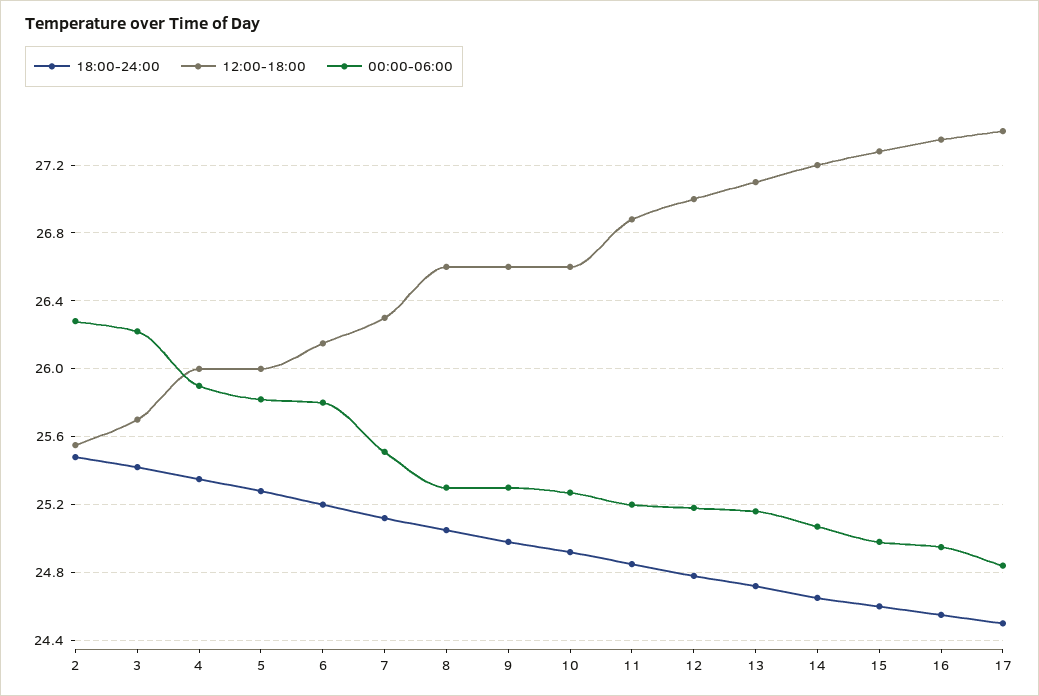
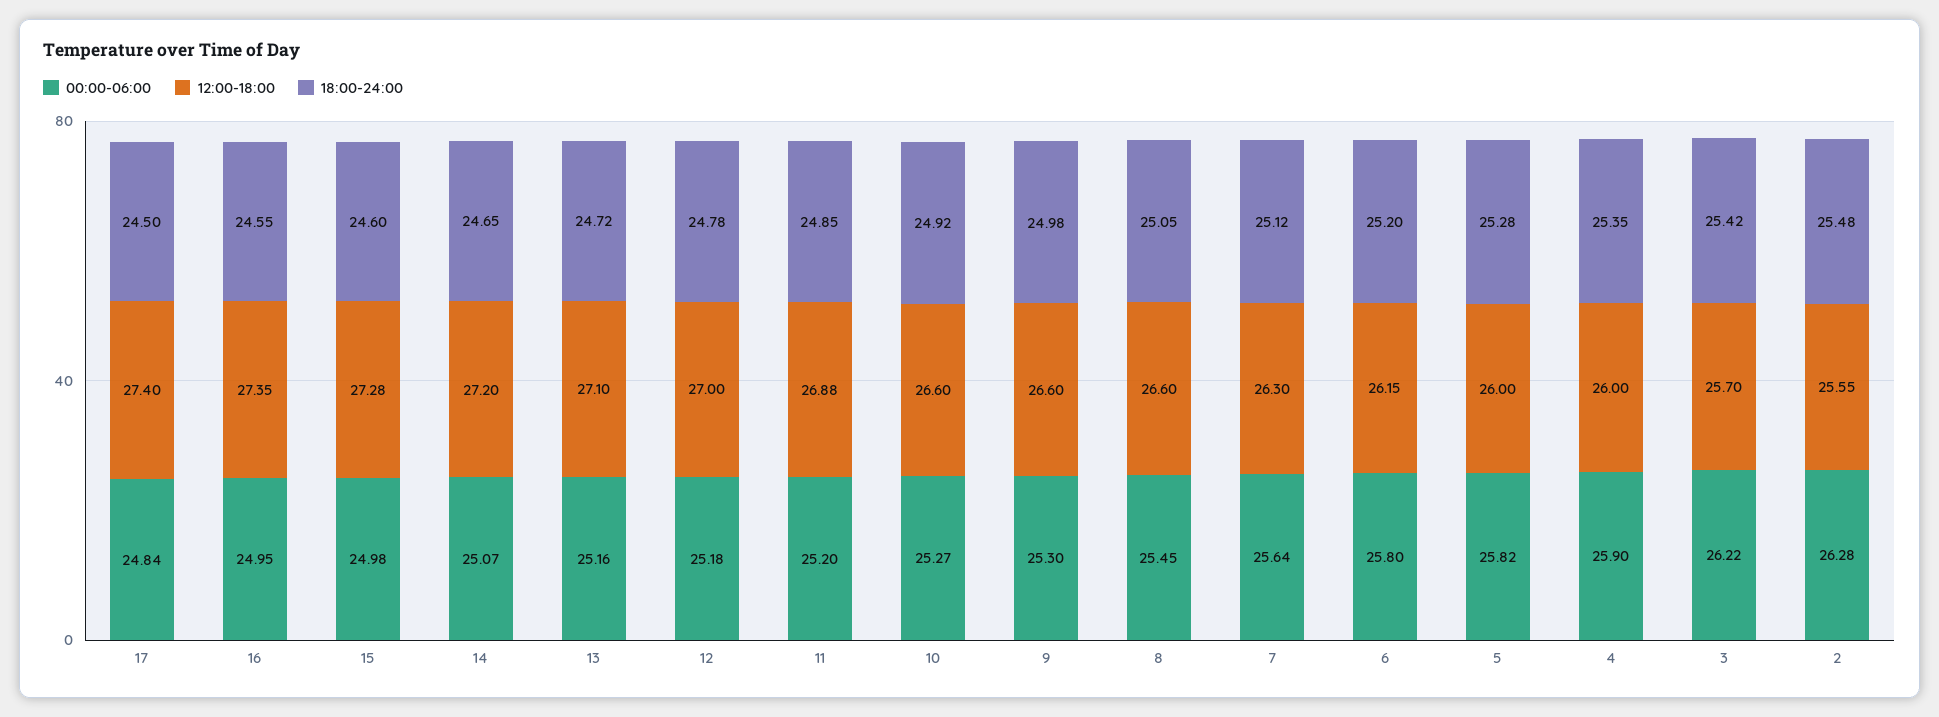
  {
    "18:00-24:00": {
      "2": 25.48,
      "3": 25.42,
      "4": 25.35,
      "5": 25.28,
      "6": 25.2,
      "7": 25.12,
      "8": 25.05,
      "9": 24.98,
      "10": 24.92,
      "11": 24.85,
      "12": 24.78,
      "13": 24.72,
      "14": 24.65,
      "15": 24.6,
      "16": 24.55,
      "17": 24.5
    },
    "12:00-18:00": {
      "2": 25.55,
      "3": 25.7,
      "4": 26,
      "5": 26,
      "6": 26.15,
      "7": 26.3,
      "8": 26.6,
      "9": 26.6,
      "10": 26.6,
      "11": 26.88,
      "12": 27,
      "13": 27.1,
      "14": 27.2,
      "15": 27.28,
      "16": 27.35,
      "17": 27.4
    },
    "00:00-06:00": {
      "2": 26.28,
      "3": 26.22,
      "4": 25.9,
      "5": 25.82,
      "6": 25.8,
-     "7": 25.5,
+     "7": 25.64,
-     "8": 25.3,
+     "8": 25.45,
      "9": 25.3,
      "10": 25.27,
      "11": 25.2,
      "12": 25.18,
      "13": 25.16,
      "14": 25.07,
      "15": 24.98,
      "16": 24.95,
      "17": 24.84
    }
  }

